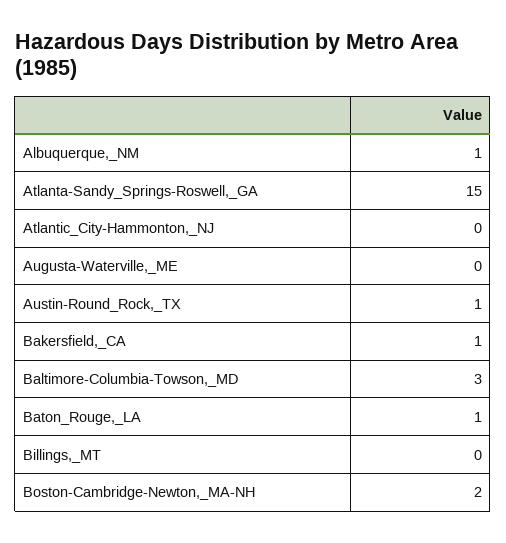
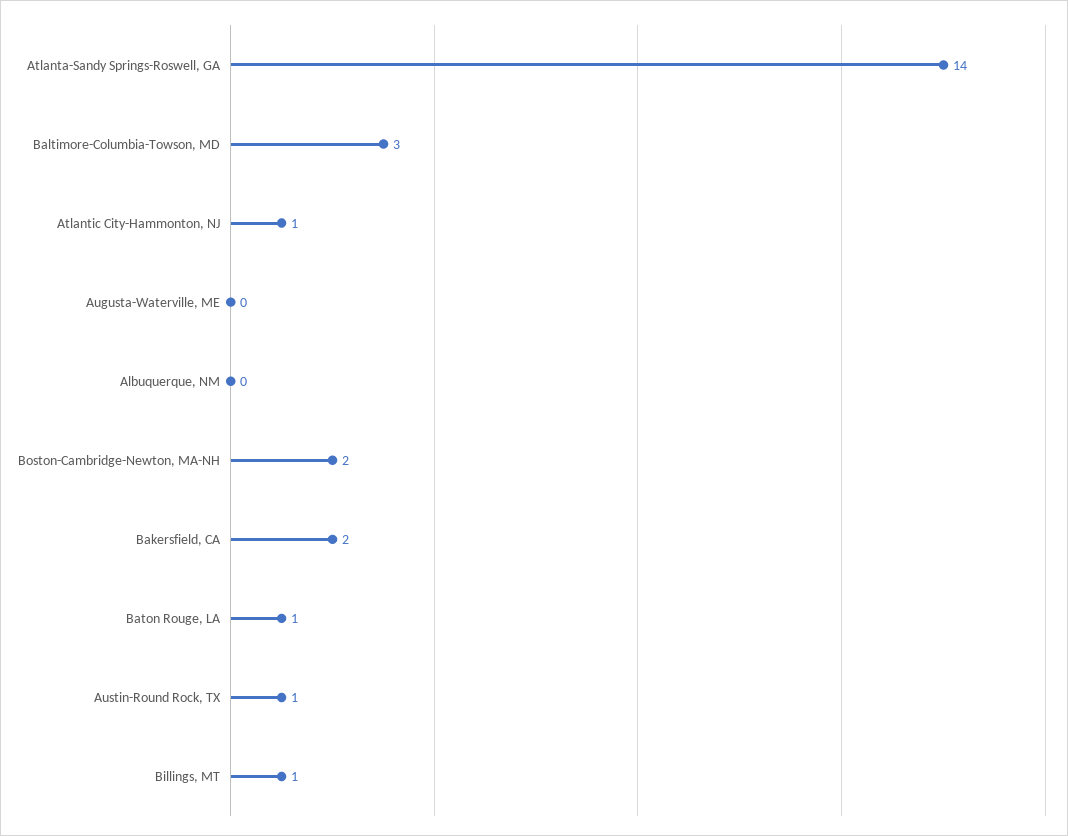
  {
-   "Albuquerque,_NM": 1,
+   "Albuquerque,_NM": 0,
-   "Atlanta-Sandy_Springs-Roswell,_GA": 15,
+   "Atlanta-Sandy_Springs-Roswell,_GA": 14,
-   "Atlantic_City-Hammonton,_NJ": 0,
+   "Atlantic_City-Hammonton,_NJ": 1,
    "Augusta-Waterville,_ME": 0,
    "Austin-Round_Rock,_TX": 1,
-   "Bakersfield,_CA": 1,
+   "Bakersfield,_CA": 2,
    "Baltimore-Columbia-Towson,_MD": 3,
    "Baton_Rouge,_LA": 1,
-   "Billings,_MT": 0,
+   "Billings,_MT": 1,
    "Boston-Cambridge-Newton,_MA-NH": 2
  }

